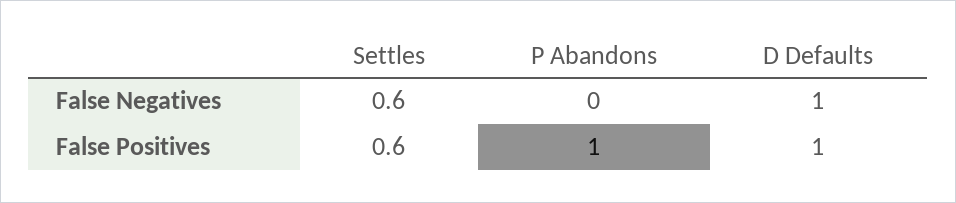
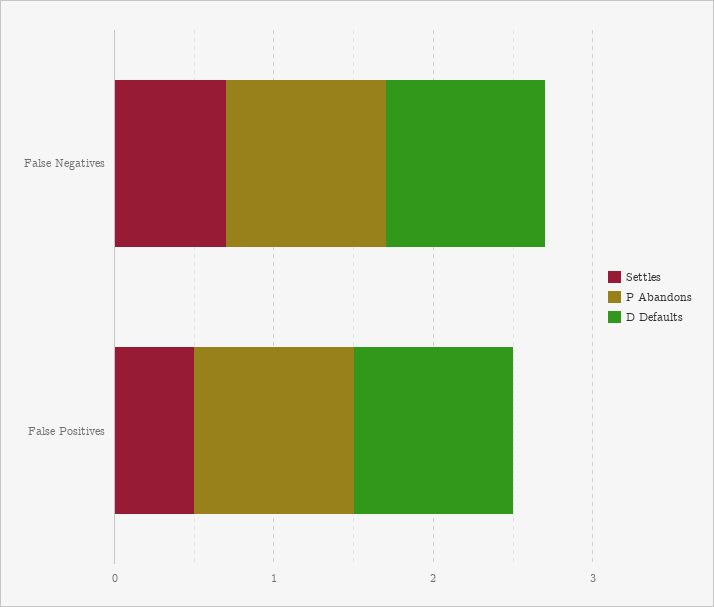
  {
    "Settles": {
-     "False Negatives": 0.6,
+     "False Negatives": 0.7,
-     "False Positives": 0.6
+     "False Positives": 0.5
    },
    "P Abandons": {
-     "False Negatives": 0,
+     "False Negatives": 1,
      "False Positives": 1
    },
    "D Defaults": {
      "False Negatives": 1,
      "False Positives": 1
    }
  }

